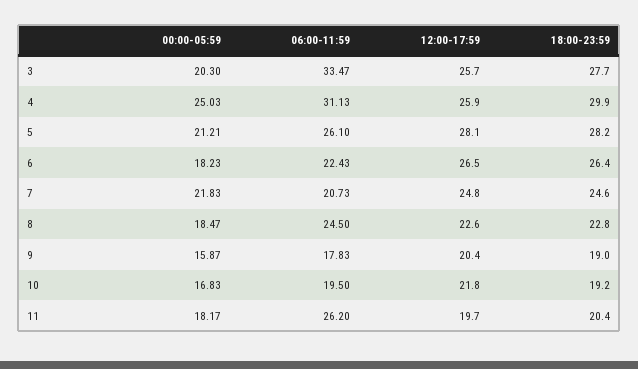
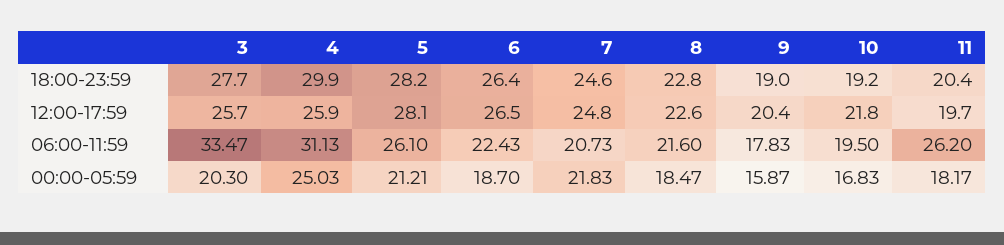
  {
    "00:00-05:59": {
      "3": 20.3,
      "4": 25.03,
      "5": 21.21,
-     "6": 18.23,
+     "6": 18.7,
      "7": 21.83,
      "8": 18.47,
      "9": 15.87,
      "10": 16.83,
      "11": 18.17
    },
    "06:00-11:59": {
      "3": 33.47,
      "4": 31.13,
      "5": 26.1,
      "6": 22.43,
      "7": 20.73,
-     "8": 24.5,
+     "8": 21.6,
      "9": 17.83,
      "10": 19.5,
      "11": 26.2
    },
    "12:00-17:59": {
      "3": 25.7,
      "4": 25.9,
      "5": 28.1,
      "6": 26.5,
      "7": 24.8,
      "8": 22.6,
      "9": 20.4,
      "10": 21.8,
      "11": 19.7
    },
    "18:00-23:59": {
      "3": 27.7,
      "4": 29.9,
      "5": 28.2,
      "6": 26.4,
      "7": 24.6,
      "8": 22.8,
      "9": 19,
      "10": 19.2,
      "11": 20.4
    }
  }

